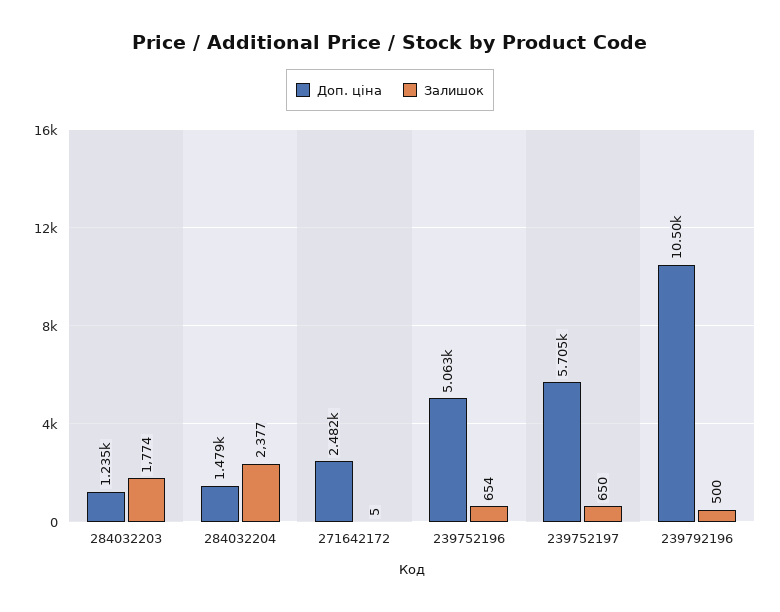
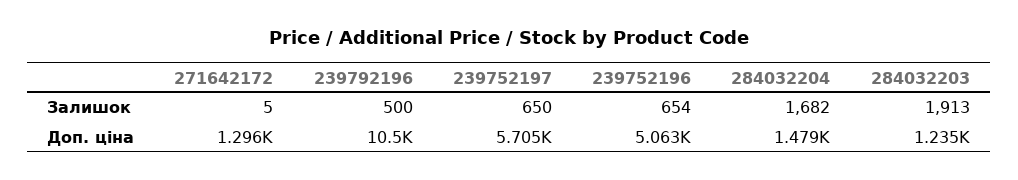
  {
    "Доп. ціна": {
      "284032203": 1235,
      "284032204": 1479,
-     "271642172": 2482,
+     "271642172": 1296,
      "239752196": 5063,
      "239752197": 5705,
      "239792196": 10500
    },
    "Залишок": {
-     "284032203": 1774,
+     "284032203": 1913,
-     "284032204": 2377,
+     "284032204": 1682,
      "271642172": 5,
      "239752196": 654,
      "239752197": 650,
      "239792196": 500
    }
  }

